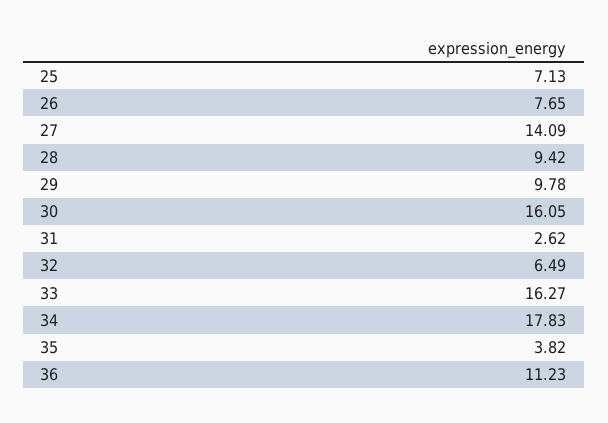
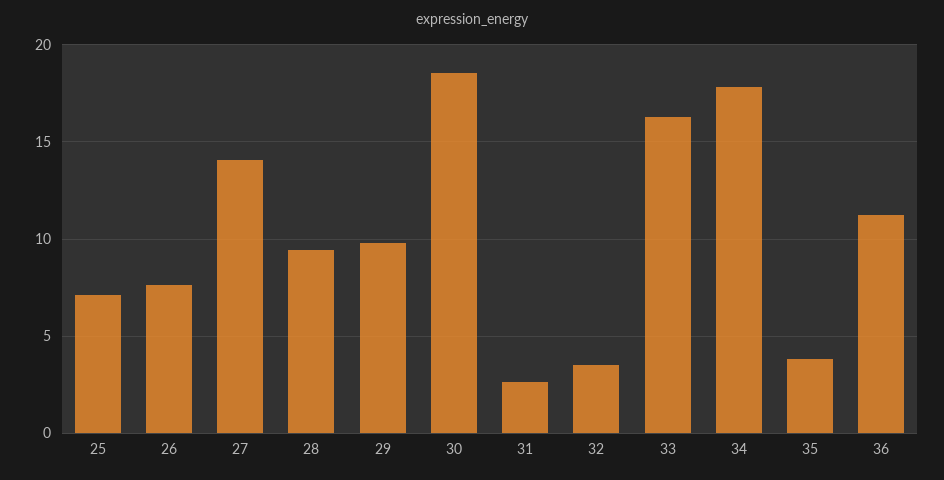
  {
    "25": 7.13,
    "26": 7.65,
    "27": 14.09,
    "28": 9.42,
    "29": 9.78,
-   "30": 16.05,
+   "30": 18.5,
    "31": 2.62,
-   "32": 6.49,
+   "32": 3.5,
    "33": 16.27,
    "34": 17.83,
    "35": 3.82,
    "36": 11.23
  }

